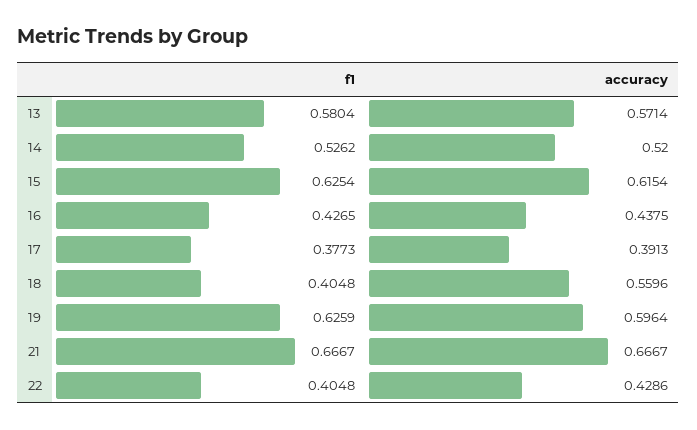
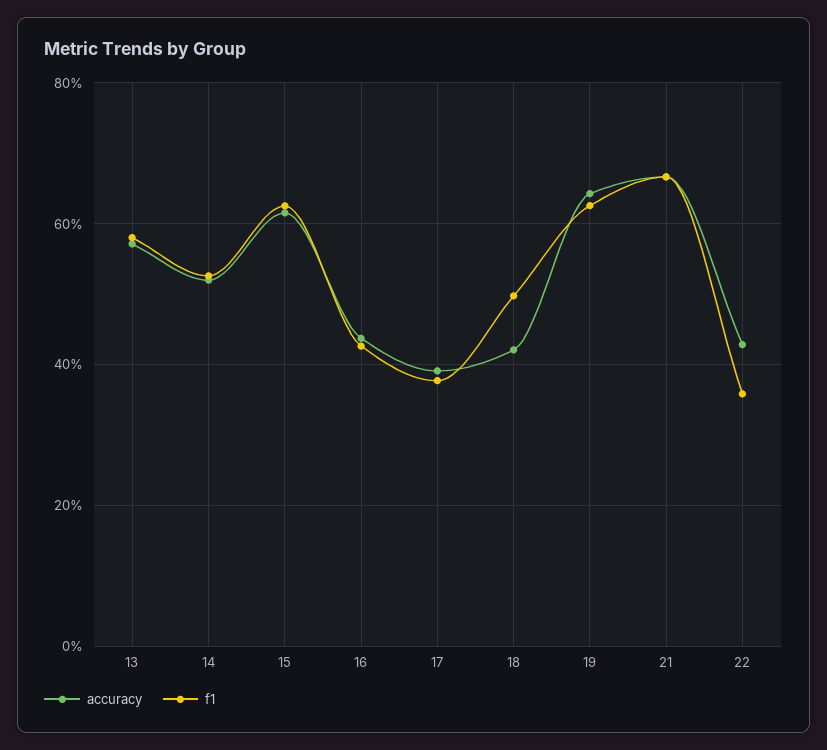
  {
    "f1": {
      "13": 0.5804,
      "14": 0.5262,
      "15": 0.6254,
      "16": 0.4265,
      "17": 0.3773,
-     "18": 0.4048,
+     "18": 0.5,
      "19": 0.6259,
      "21": 0.6667,
-     "22": 0.4048
+     "22": 0.36
    },
    "accuracy": {
      "13": 0.5714,
      "14": 0.52,
      "15": 0.6154,
      "16": 0.4375,
      "17": 0.3913,
-     "18": 0.5596,
+     "18": 0.42,
-     "19": 0.5964,
+     "19": 0.64,
      "21": 0.6667,
      "22": 0.4286
    }
  }

